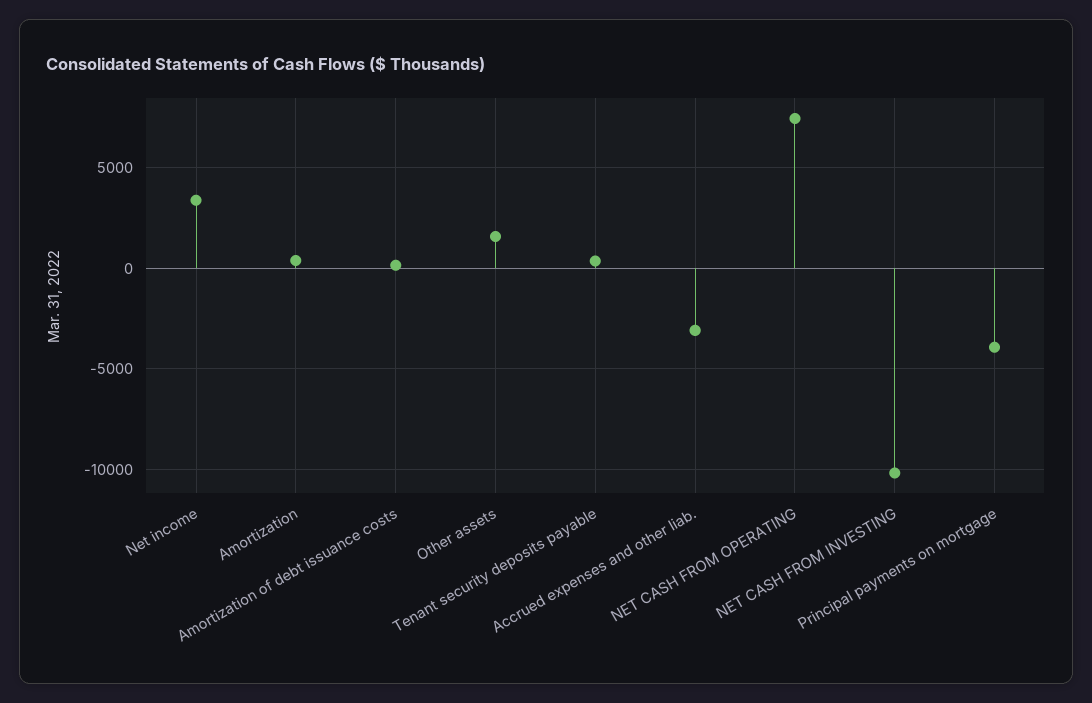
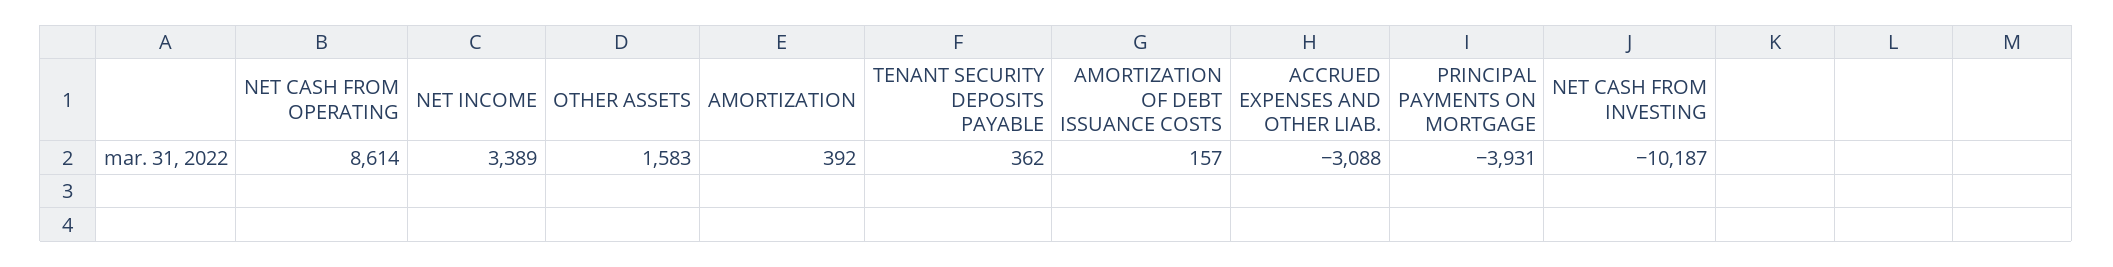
  {
    "Net income": 3389,
    "Amortization": 392,
    "Amortization of debt issuance costs": 157,
    "Other assets": 1583,
    "Tenant security deposits payable": 362,
    "Accrued expenses and other liab.": -3088,
-   "NET CASH FROM OPERATING": 7500,
+   "NET CASH FROM OPERATING": 8614,
    "NET CASH FROM INVESTING": -10187,
    "Principal payments on mortgage": -3931
  }

